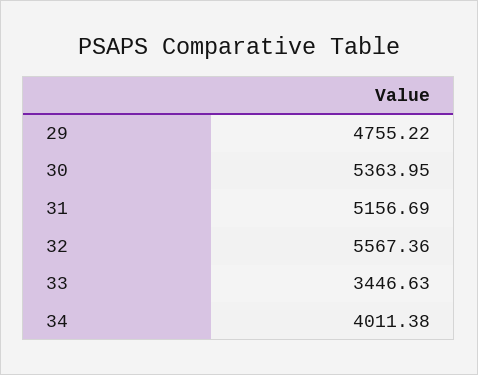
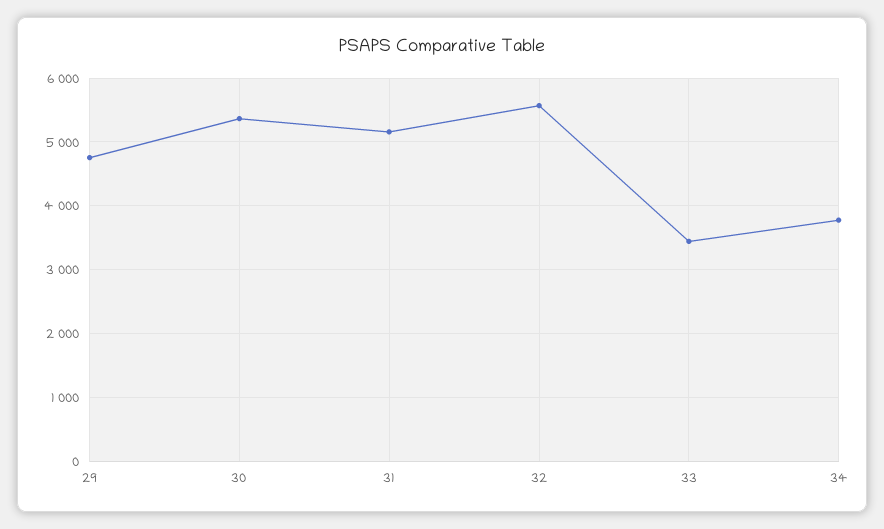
  {
    "29": 4755.22,
    "30": 5363.95,
    "31": 5156.69,
    "32": 5567.36,
    "33": 3446.63,
-   "34": 4011.38
+   "34": 3800
  }

